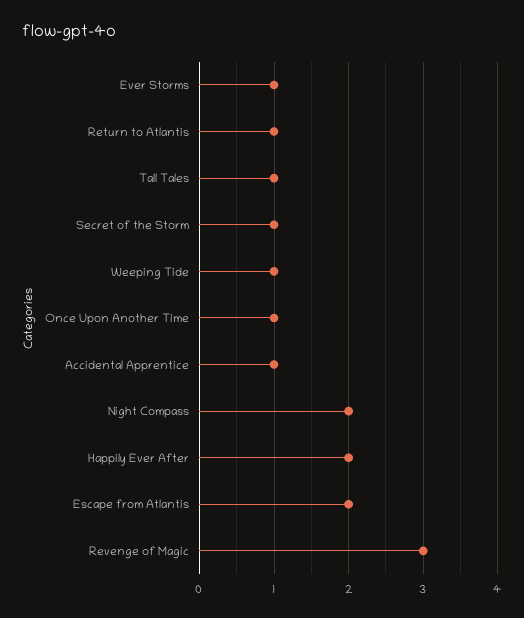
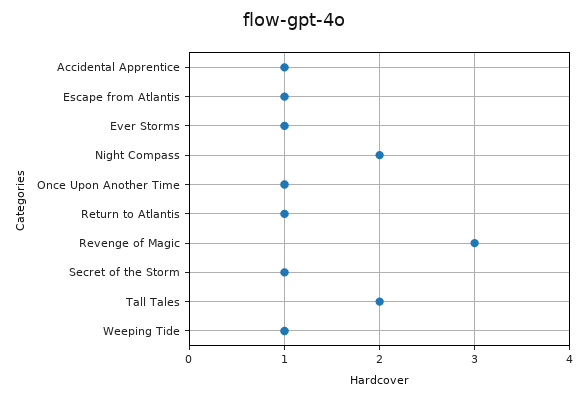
  {
    "Ever Storms": 1,
    "Return to Atlantis": 1,
-   "Tall Tales": 1,
+   "Tall Tales": 2,
    "Secret of the Storm": 1,
    "Weeping Tide": 1,
    "Once Upon Another Time": 1,
    "Accidental Apprentice": 1,
    "Night Compass": 2,
-   "Happily Ever After": 2,
-   "Escape from Atlantis": 2,
+   "Escape from Atlantis": 1,
    "Revenge of Magic": 3
  }

